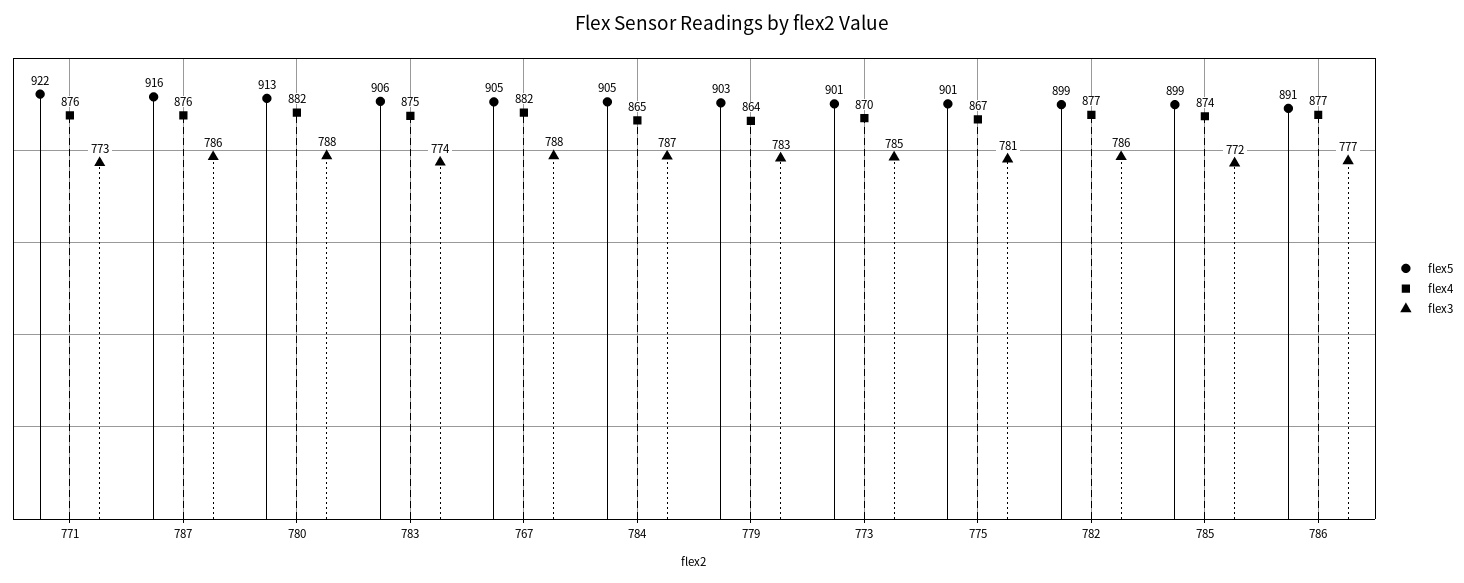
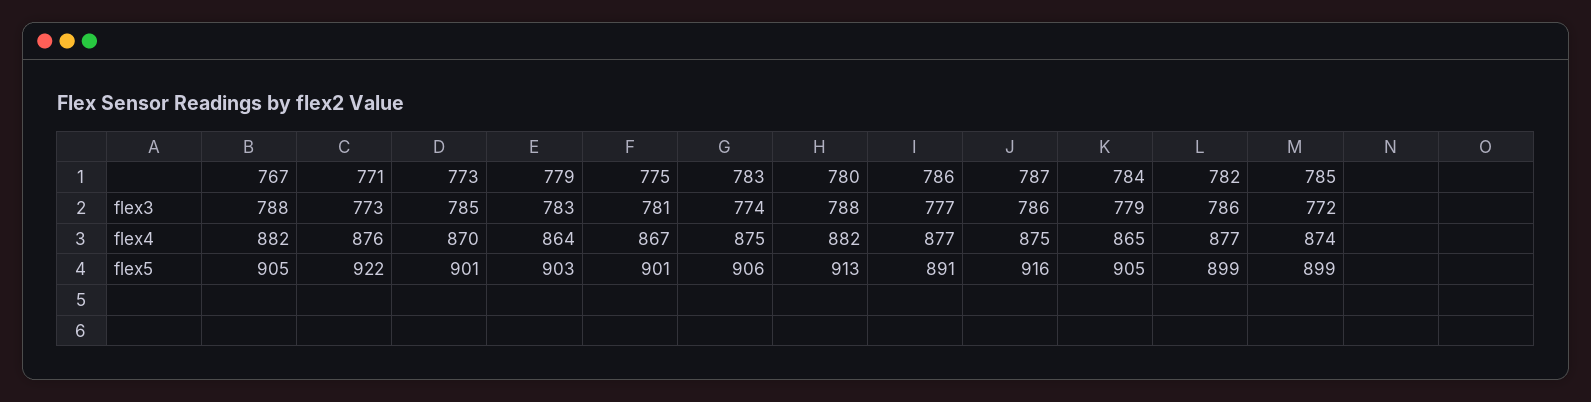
  {
    "flex5": {
      "771": 922,
      "787": 916,
      "780": 913,
      "783": 906,
      "767": 905,
      "784": 905,
      "779": 903,
      "773": 901,
      "775": 901,
      "782": 899,
      "785": 899,
      "786": 891
    },
    "flex4": {
      "771": 876,
-     "787": 876,
+     "787": 875,
      "780": 882,
      "783": 875,
      "767": 882,
      "784": 865,
      "779": 864,
      "773": 870,
      "775": 867,
      "782": 877,
      "785": 874,
      "786": 877
    },
    "flex3": {
      "771": 773,
      "787": 786,
      "780": 788,
      "783": 774,
      "767": 788,
-     "784": 787,
+     "784": 779,
      "779": 783,
      "773": 785,
      "775": 781,
      "782": 786,
      "785": 772,
      "786": 777
    }
  }

